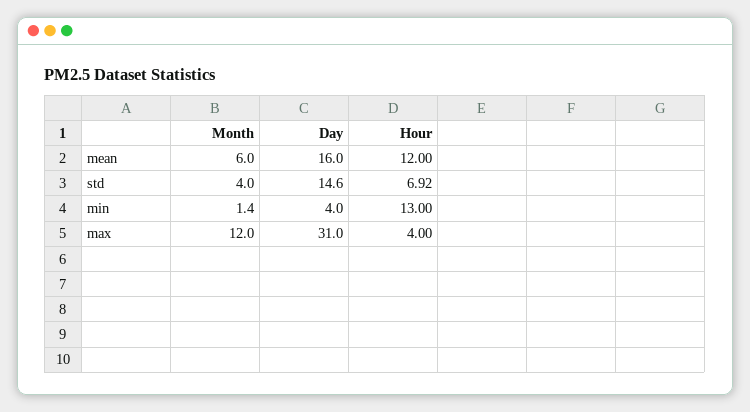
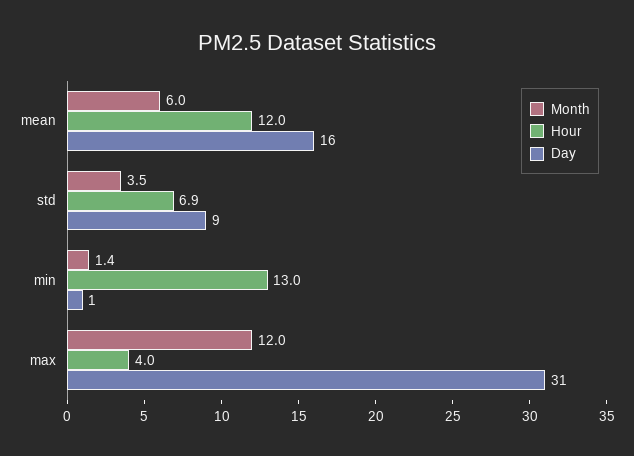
  {
    "Month": {
      "mean": 6,
-     "std": 4,
+     "std": 3.5,
      "min": 1.4,
      "max": 12
    },
    "Day": {
      "mean": 16,
-     "std": 14.6,
+     "std": 9,
-     "min": 4,
+     "min": 1,
      "max": 31
    },
    "Hour": {
      "mean": 12,
      "std": 6.92,
      "min": 13,
      "max": 4
    }
  }

